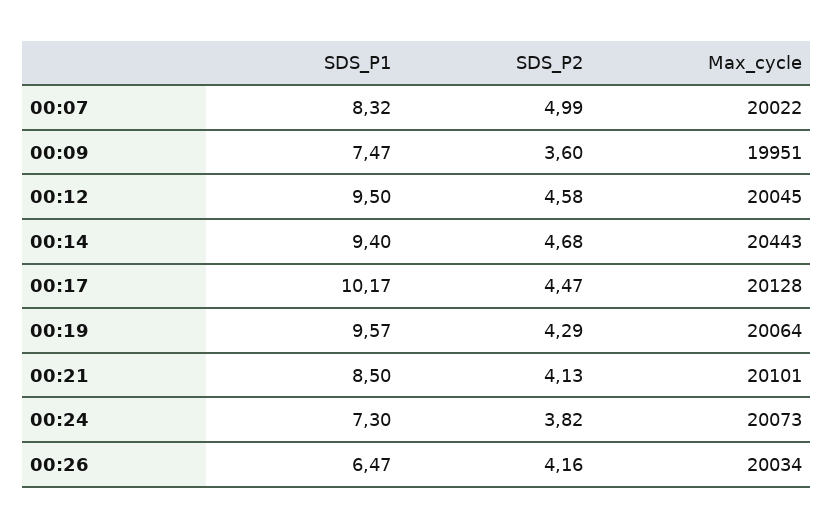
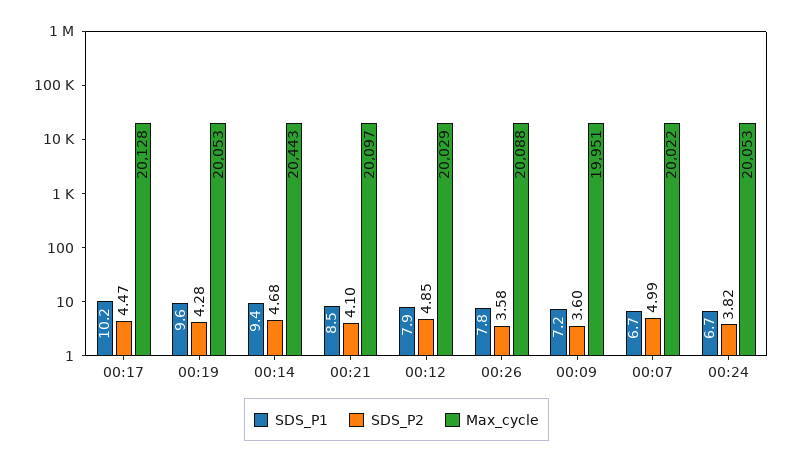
  {
    "SDS_P1": {
-     "00:07": 8.32,
+     "00:07": 6.7,
-     "00:09": 7.47,
+     "00:09": 7.2,
-     "00:12": 9.5,
+     "00:12": 7.9,
      "00:14": 9.4,
      "00:17": 10.17,
      "00:19": 9.57,
      "00:21": 8.5,
-     "00:24": 7.3,
+     "00:24": 6.7,
-     "00:26": 6.47
+     "00:26": 7.8
    },
    "SDS_P2": {
      "00:07": 4.99,
      "00:09": 3.6,
-     "00:12": 4.58,
+     "00:12": 4.85,
      "00:14": 4.68,
      "00:17": 4.47,
-     "00:19": 4.29,
+     "00:19": 4.28,
-     "00:21": 4.13,
+     "00:21": 4.1,
      "00:24": 3.82,
-     "00:26": 4.16
+     "00:26": 3.58
    },
    "Max_cycle": {
      "00:07": 20022,
      "00:09": 19951,
-     "00:12": 20045,
+     "00:12": 20029,
      "00:14": 20443,
      "00:17": 20128,
-     "00:19": 20064,
+     "00:19": 20053,
-     "00:21": 20101,
+     "00:21": 20097,
-     "00:24": 20073,
+     "00:24": 20053,
-     "00:26": 20034
+     "00:26": 20088
    }
  }

